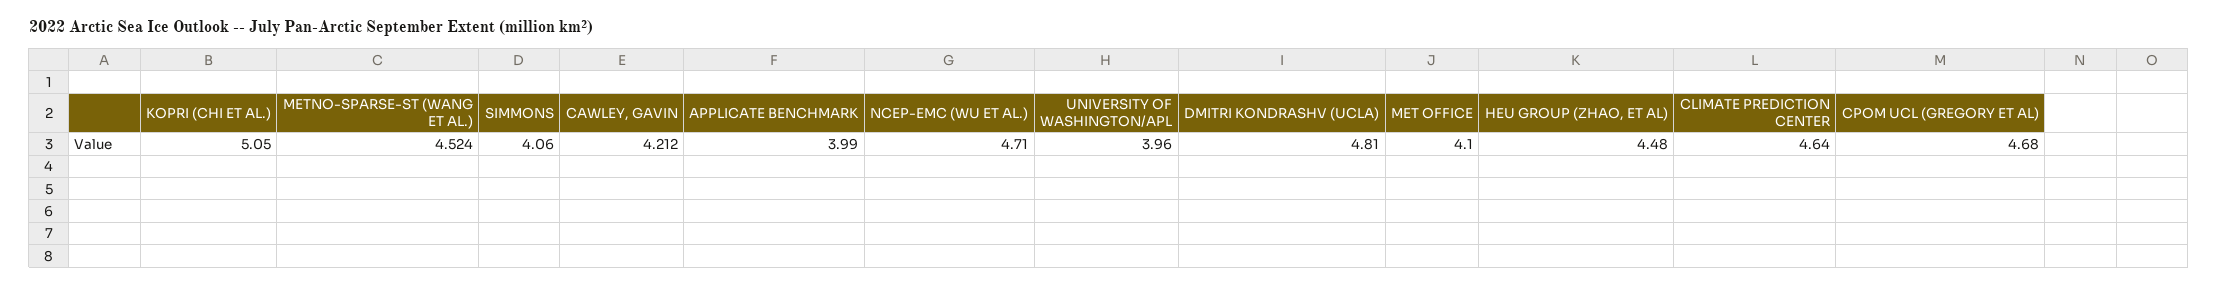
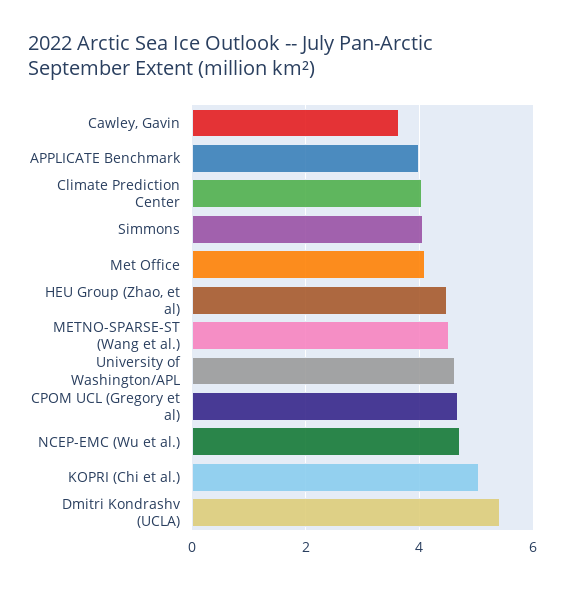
  {
    "KOPRI (CHI ET AL.)": 5.05,
    "METNO-SPARSE-ST (WANG ET AL.)": 4.524,
    "SIMMONS": 4.06,
-   "CAWLEY, GAVIN": 4.212,
+   "CAWLEY, GAVIN": 3.6,
    "APPLICATE BENCHMARK": 3.99,
    "NCEP-EMC (WU ET AL.)": 4.71,
-   "UNIVERSITY OF WASHINGTON/APL": 3.96,
+   "UNIVERSITY OF WASHINGTON/APL": 4.6,
-   "DMITRI KONDRASHV (UCLA)": 4.81,
+   "DMITRI KONDRASHV (UCLA)": 5.4,
    "MET OFFICE": 4.1,
    "HEU GROUP (ZHAO, ET AL)": 4.48,
-   "CLIMATE PREDICTION CENTER": 4.64,
+   "CLIMATE PREDICTION CENTER": 4,
    "CPOM UCL (GREGORY ET AL)": 4.68
  }

